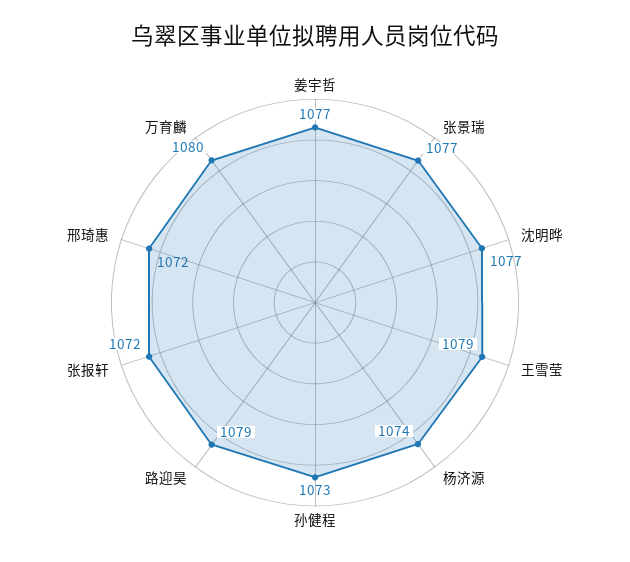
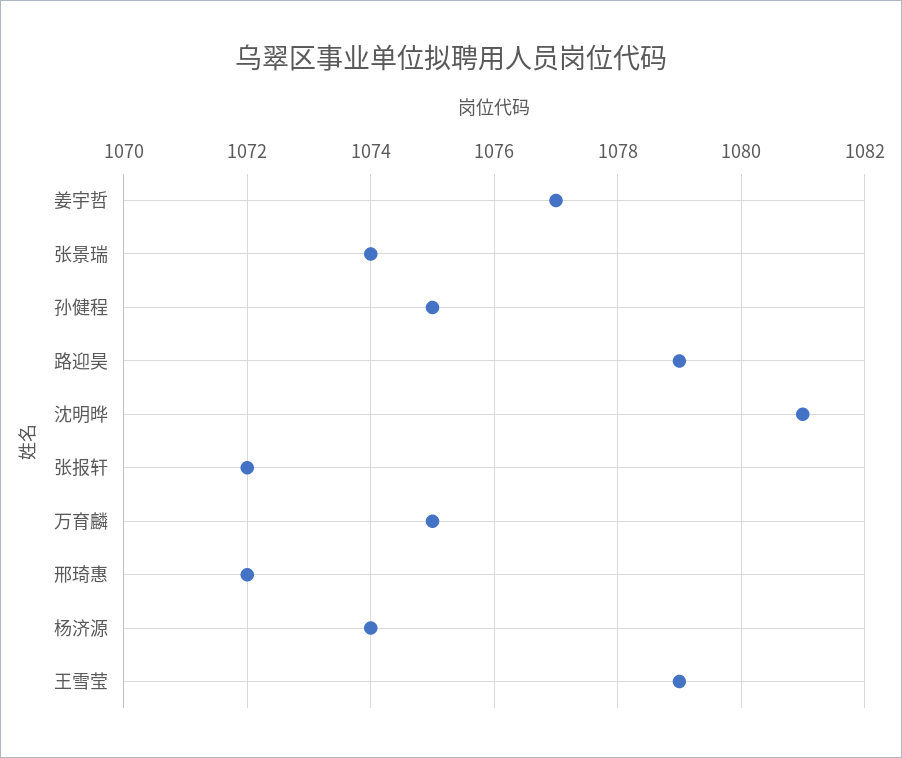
  {
    "姜宇哲": 1077,
-   "张景瑞": 1077,
+   "张景瑞": 1074,
-   "沈明晔": 1077,
+   "沈明晔": 1081,
    "王雪莹": 1079,
    "杨济源": 1074,
-   "孙健程": 1073,
+   "孙健程": 1075,
    "路迎昊": 1079,
    "张报轩": 1072,
    "邢琦惠": 1072,
-   "万育麟": 1080
+   "万育麟": 1075
  }

